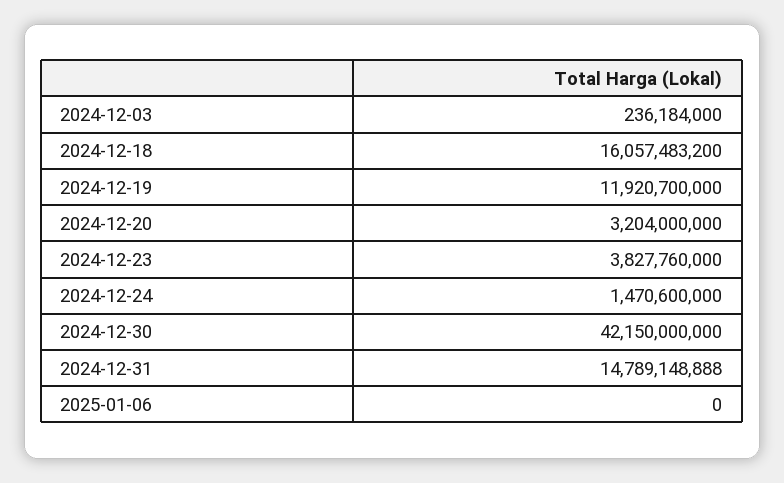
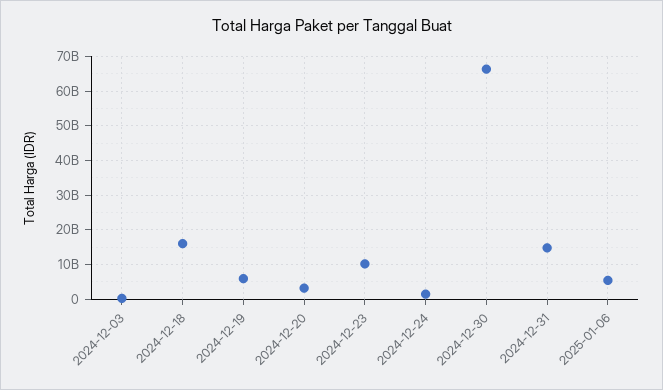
  {
    "2024-12-03": 236184000,
    "2024-12-18": 16057483200,
-   "2024-12-19": 11920700000,
+   "2024-12-19": 6000000000,
    "2024-12-20": 3204000000,
-   "2024-12-23": 3827760000,
+   "2024-12-23": 10000000000,
    "2024-12-24": 1470600000,
-   "2024-12-30": 42150000000,
+   "2024-12-30": 66000000000,
    "2024-12-31": 14789148888,
-   "2025-01-06": 0
+   "2025-01-06": 6000000000
  }

